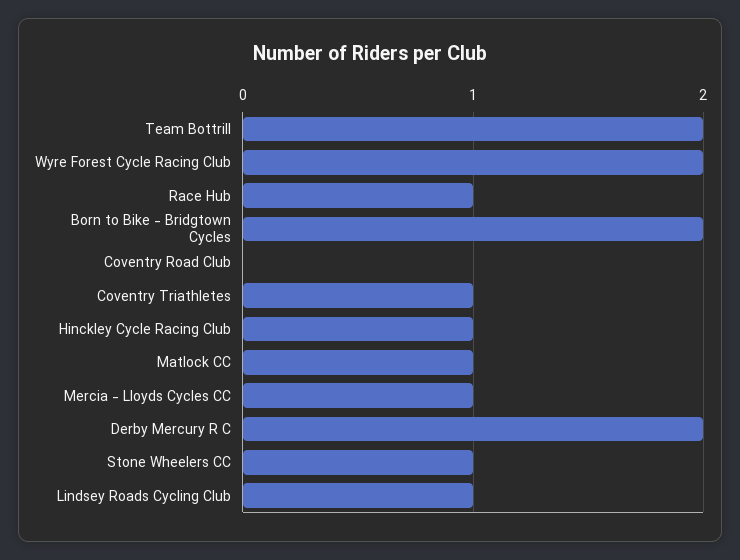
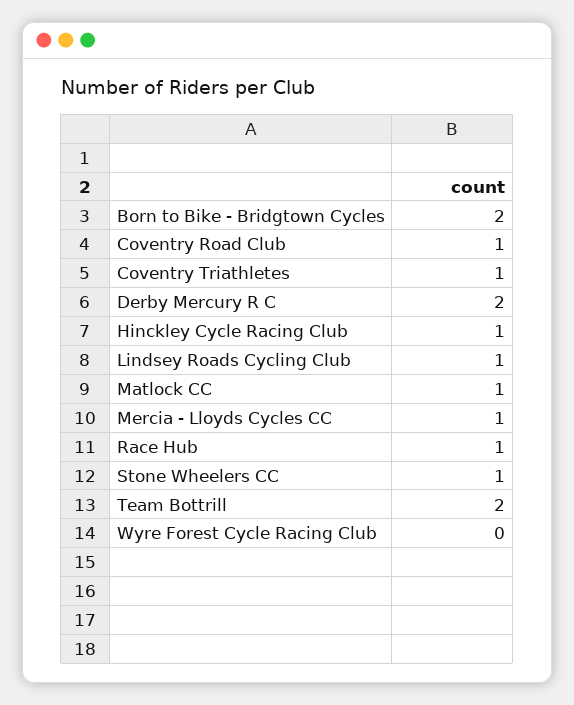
  {
    "Team Bottrill": 2,
-   "Wyre Forest Cycle Racing Club": 2,
+   "Wyre Forest Cycle Racing Club": 0,
    "Race Hub": 1,
    "Born to Bike - Bridgtown Cycles": 2,
-   "Coventry Road Club": 0,
+   "Coventry Road Club": 1,
    "Coventry Triathletes": 1,
    "Hinckley Cycle Racing Club": 1,
    "Matlock CC": 1,
    "Mercia - Lloyds Cycles CC": 1,
    "Derby Mercury R C": 2,
    "Stone Wheelers CC": 1,
    "Lindsey Roads Cycling Club": 1
  }

